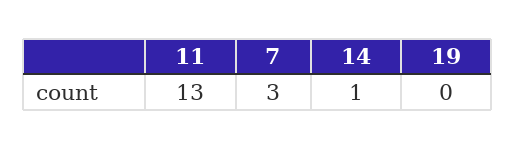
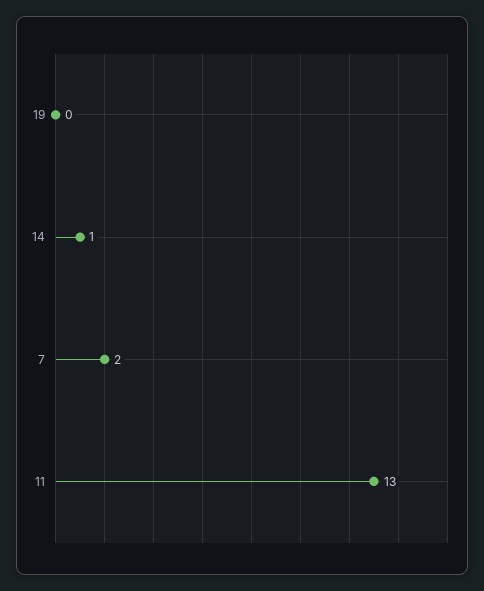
  {
    "11": 13,
-   "7": 3,
+   "7": 2,
    "14": 1,
    "19": 0
  }

